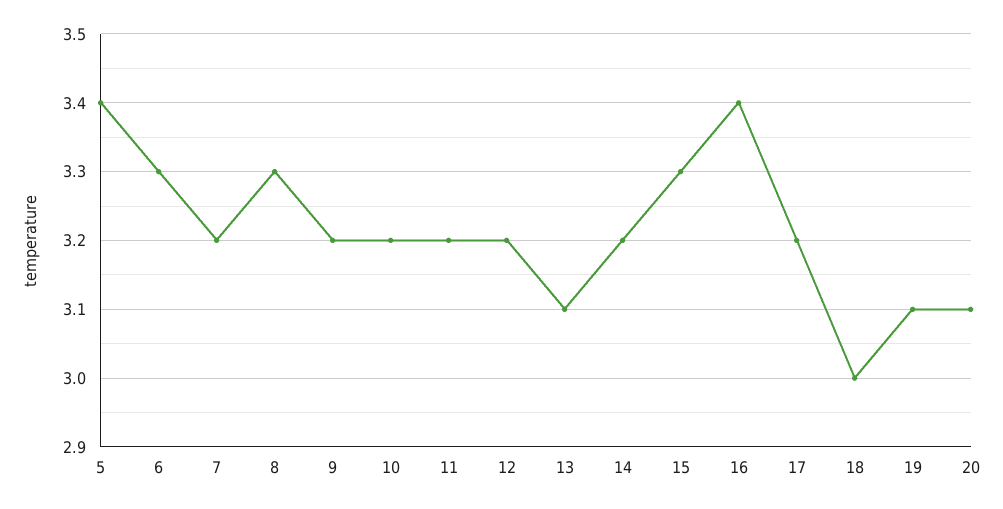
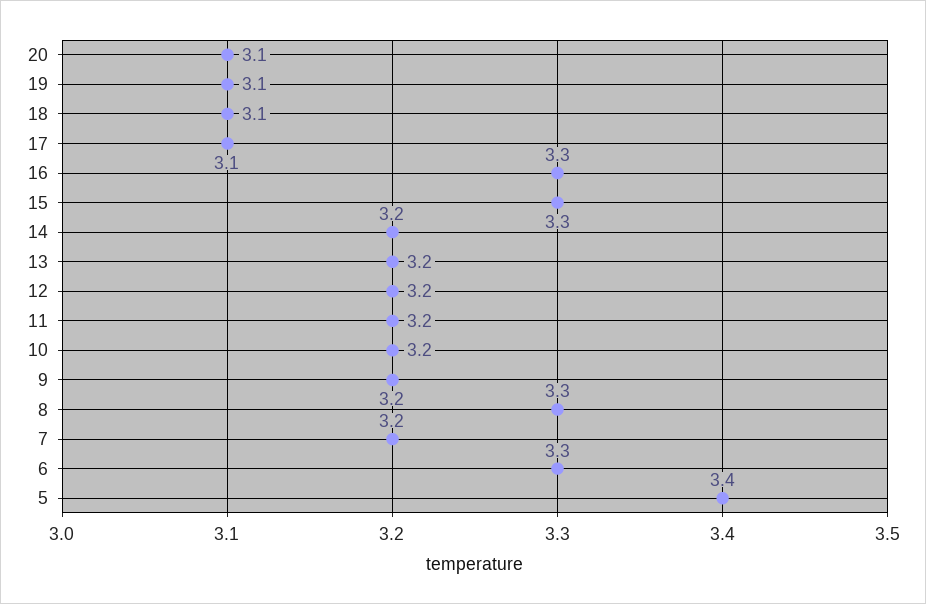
  {
    "5": 3.4,
    "6": 3.3,
    "7": 3.2,
    "8": 3.3,
    "9": 3.2,
    "10": 3.2,
    "11": 3.2,
    "12": 3.2,
-   "13": 3.1,
+   "13": 3.2,
    "14": 3.2,
    "15": 3.3,
-   "16": 3.4,
+   "16": 3.3,
-   "17": 3.2,
+   "17": 3.1,
-   "18": 3,
+   "18": 3.1,
    "19": 3.1,
    "20": 3.1
  }

